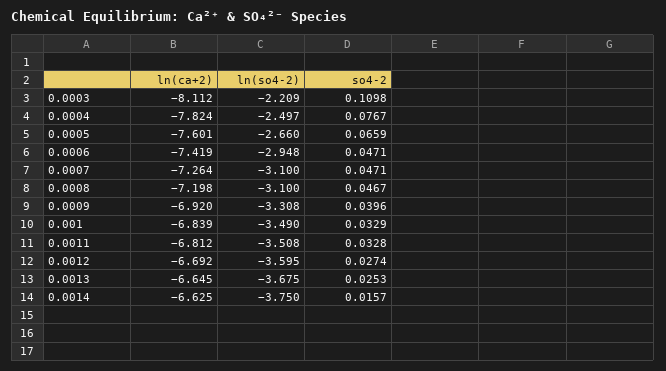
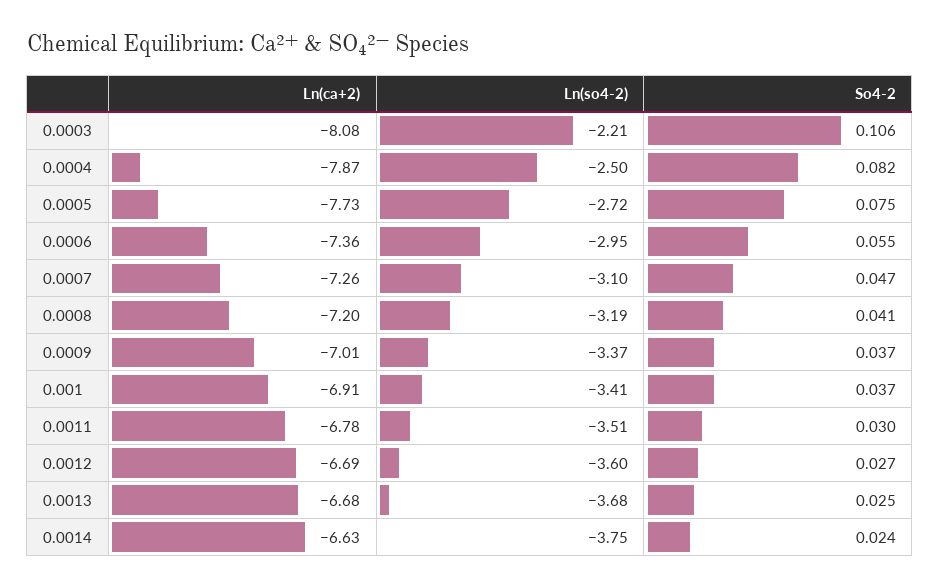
  {
    "ln(ca+2)": {
-     "0.0003": -8.112,
+     "0.0003": -8.08,
-     "0.0004": -7.824,
+     "0.0004": -7.87,
-     "0.0005": -7.601,
+     "0.0005": -7.73,
-     "0.0006": -7.419,
+     "0.0006": -7.36,
      "0.0007": -7.264,
      "0.0008": -7.198,
-     "0.0009": -6.92,
+     "0.0009": -7.01,
-     "0.001": -6.839,
+     "0.001": -6.91,
-     "0.0011": -6.812,
+     "0.0011": -6.78,
      "0.0012": -6.692,
-     "0.0013": -6.645,
+     "0.0013": -6.68,
      "0.0014": -6.625
    },
    "ln(so4-2)": {
      "0.0003": -2.209,
      "0.0004": -2.497,
-     "0.0005": -2.66,
+     "0.0005": -2.72,
      "0.0006": -2.948,
      "0.0007": -3.1,
-     "0.0008": -3.1,
+     "0.0008": -3.19,
-     "0.0009": -3.308,
+     "0.0009": -3.37,
-     "0.001": -3.49,
+     "0.001": -3.41,
      "0.0011": -3.508,
      "0.0012": -3.595,
      "0.0013": -3.675,
      "0.0014": -3.75
    },
    "so4-2": {
-     "0.0003": 0.1098,
+     "0.0003": 0.106,
-     "0.0004": 0.0767,
+     "0.0004": 0.082,
-     "0.0005": 0.0659,
+     "0.0005": 0.075,
-     "0.0006": 0.0471,
+     "0.0006": 0.055,
      "0.0007": 0.0471,
-     "0.0008": 0.0467,
+     "0.0008": 0.041,
-     "0.0009": 0.0396,
+     "0.0009": 0.037,
-     "0.001": 0.0329,
+     "0.001": 0.037,
-     "0.0011": 0.0328,
+     "0.0011": 0.03,
      "0.0012": 0.0274,
      "0.0013": 0.0253,
-     "0.0014": 0.0157
+     "0.0014": 0.024
    }
  }

